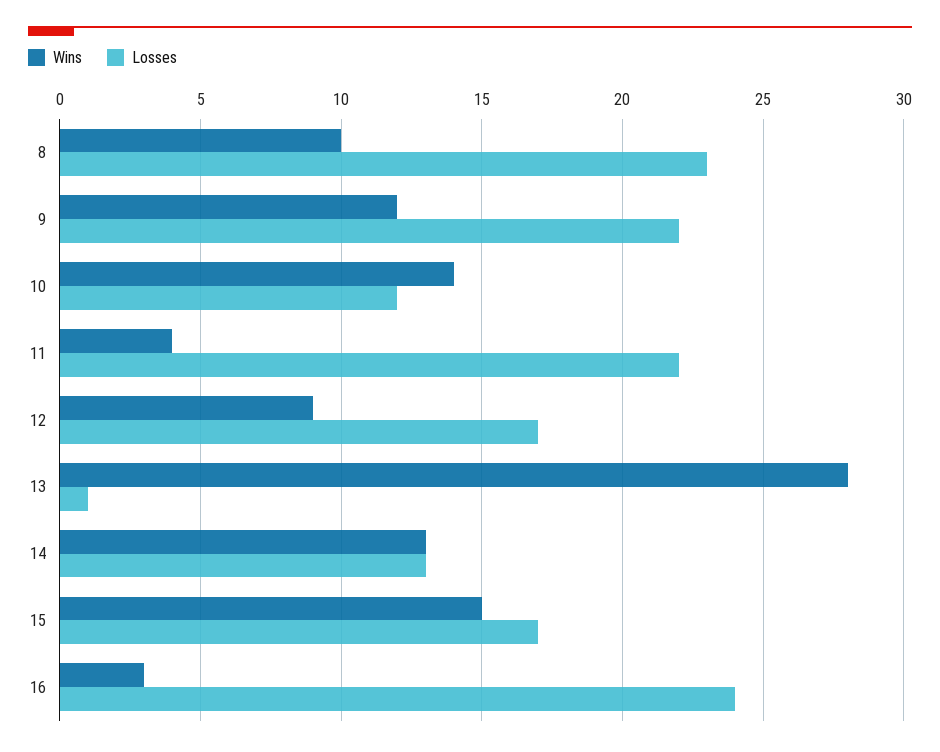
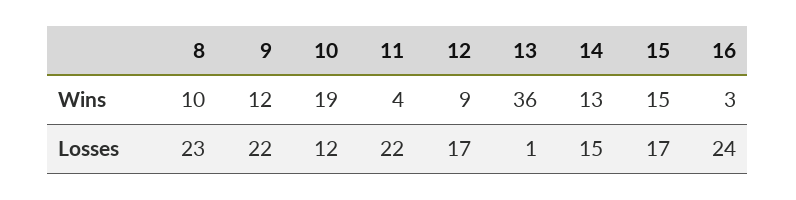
  {
    "Wins": {
      "8": 10,
      "9": 12,
-     "10": 14,
+     "10": 19,
      "11": 4,
      "12": 9,
-     "13": 28,
+     "13": 36,
      "14": 13,
      "15": 15,
      "16": 3
    },
    "Losses": {
      "8": 23,
      "9": 22,
      "10": 12,
      "11": 22,
      "12": 17,
      "13": 1,
-     "14": 13,
+     "14": 15,
      "15": 17,
      "16": 24
    }
  }

